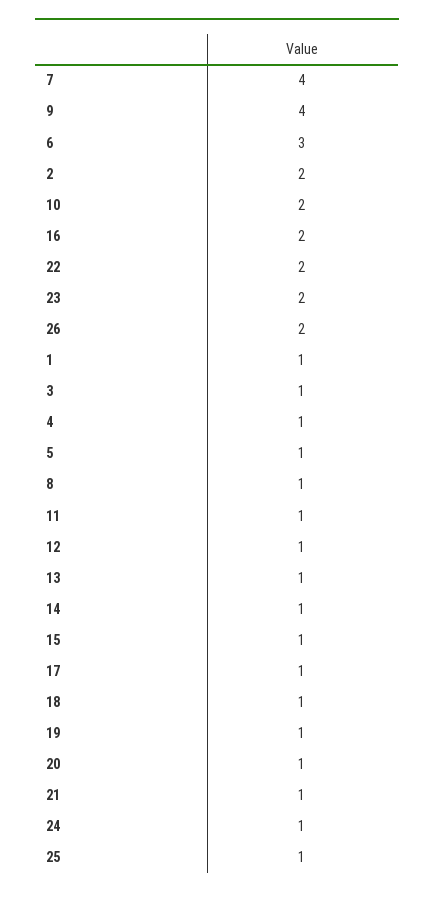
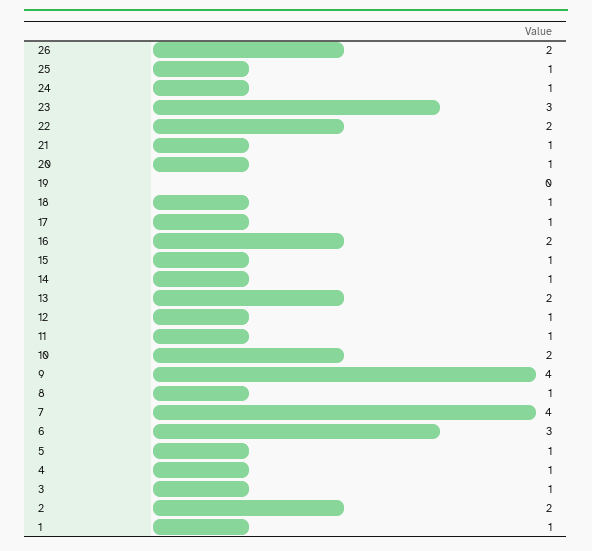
  {
    "7": 4,
    "9": 4,
    "6": 3,
    "2": 2,
    "10": 2,
    "16": 2,
    "22": 2,
-   "23": 2,
+   "23": 3,
    "26": 2,
    "1": 1,
    "3": 1,
    "4": 1,
    "5": 1,
    "8": 1,
    "11": 1,
    "12": 1,
-   "13": 1,
+   "13": 2,
    "14": 1,
    "15": 1,
    "17": 1,
    "18": 1,
-   "19": 1,
+   "19": 0,
    "20": 1,
    "21": 1,
    "24": 1,
    "25": 1
  }

